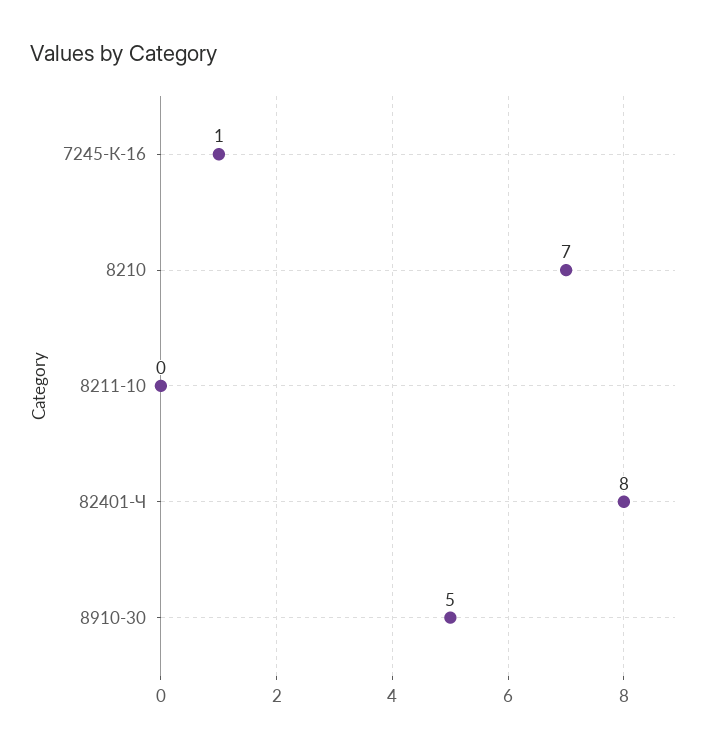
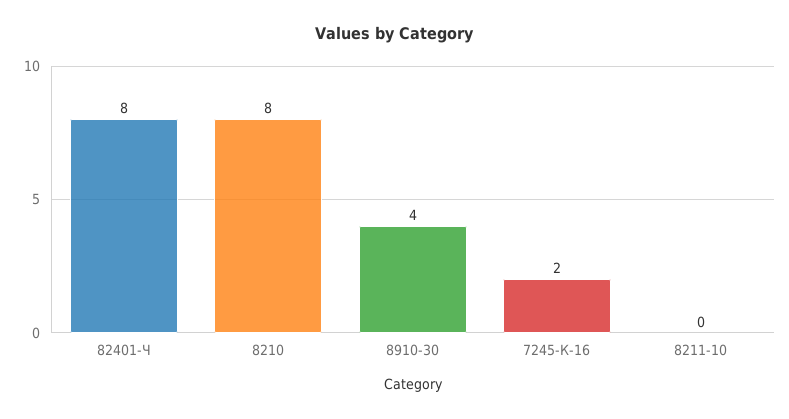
  {
-   "7245-К-16": 1,
+   "7245-К-16": 2,
-   "8210": 7,
+   "8210": 8,
    "8211-10": 0,
    "82401-Ч": 8,
-   "8910-30": 5
+   "8910-30": 4
  }

